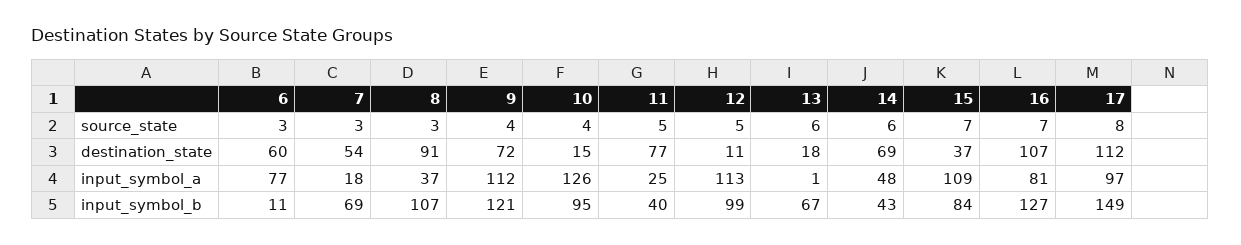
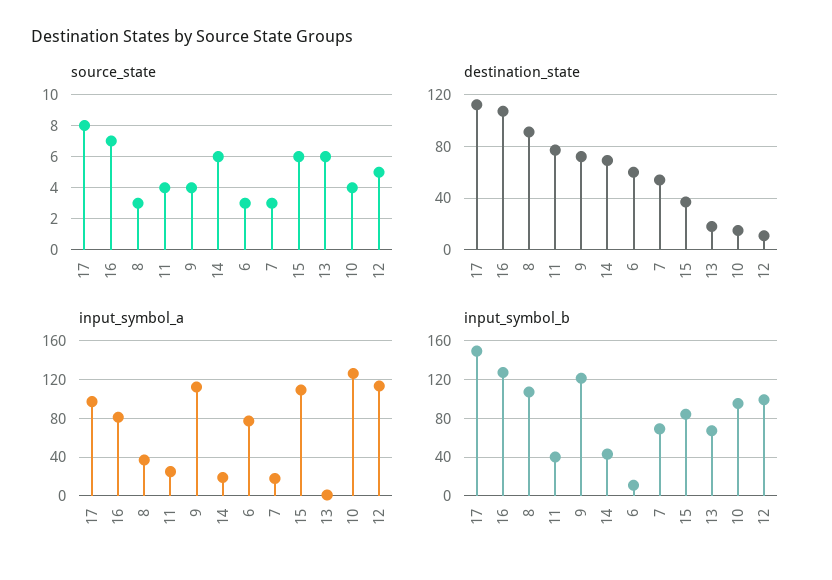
  {
    "source_state": {
      "6": 3,
      "7": 3,
      "8": 3,
      "9": 4,
      "10": 4,
-     "11": 5,
+     "11": 4,
      "12": 5,
      "13": 6,
      "14": 6,
-     "15": 7,
+     "15": 6,
      "16": 7,
      "17": 8
    },
    "destination_state": {
      "6": 60,
      "7": 54,
      "8": 91,
      "9": 72,
      "10": 15,
      "11": 77,
      "12": 11,
      "13": 18,
      "14": 69,
      "15": 37,
      "16": 107,
      "17": 112
    },
    "input_symbol_a": {
      "6": 77,
      "7": 18,
      "8": 37,
      "9": 112,
      "10": 126,
      "11": 25,
      "12": 113,
      "13": 1,
-     "14": 48,
+     "14": 20,
      "15": 109,
      "16": 81,
      "17": 97
    },
    "input_symbol_b": {
      "6": 11,
      "7": 69,
      "8": 107,
      "9": 121,
      "10": 95,
      "11": 40,
      "12": 99,
      "13": 67,
      "14": 43,
      "15": 84,
      "16": 127,
      "17": 149
    }
  }

